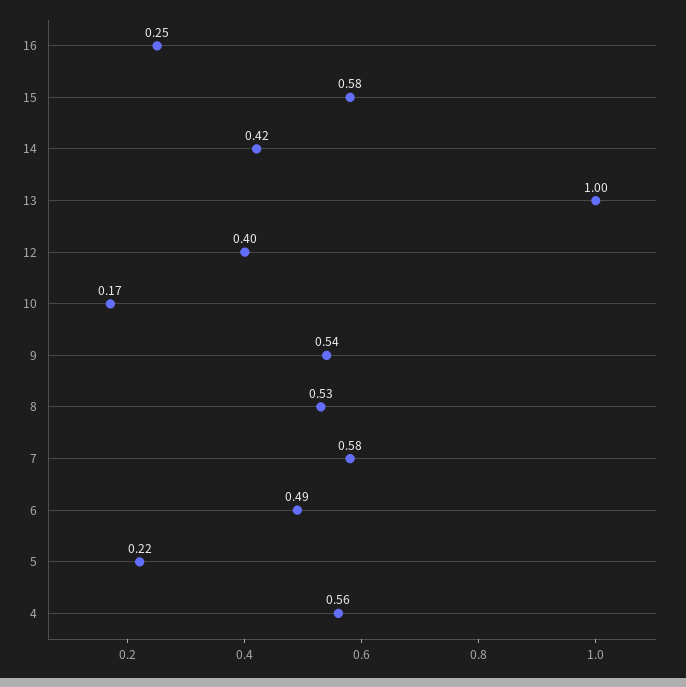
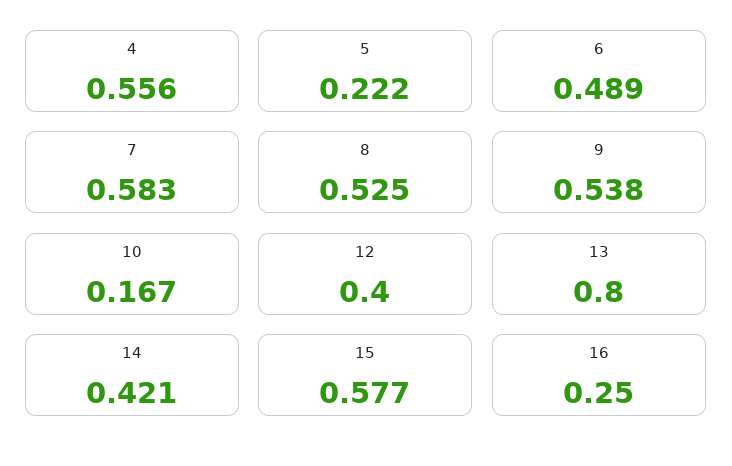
  {
    "16": 0.25,
    "15": 0.577,
    "14": 0.421,
-   "13": 1,
+   "13": 0.8,
    "12": 0.4,
    "10": 0.167,
    "9": 0.538,
    "8": 0.525,
    "7": 0.583,
    "6": 0.489,
    "5": 0.222,
    "4": 0.556
  }

